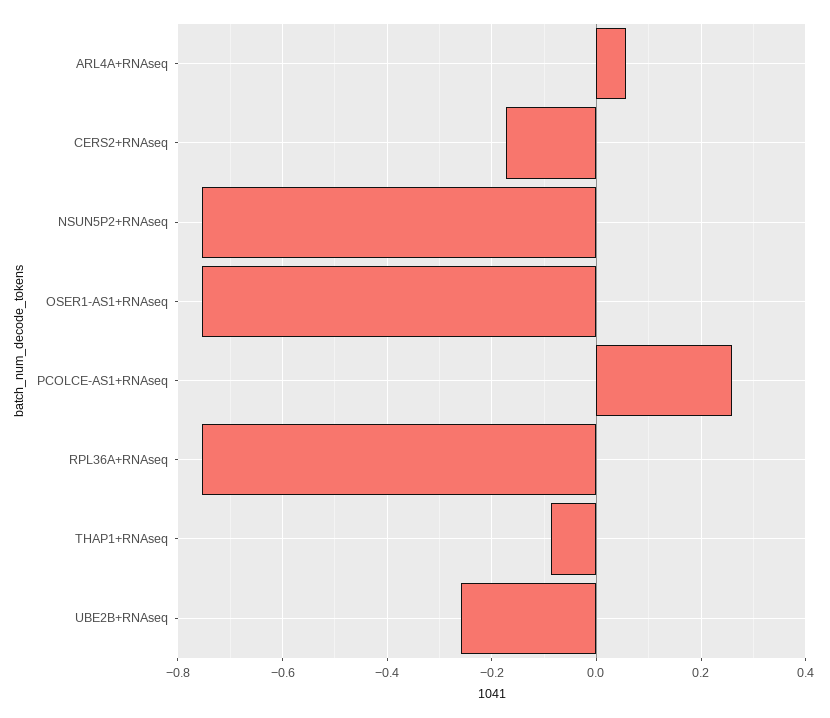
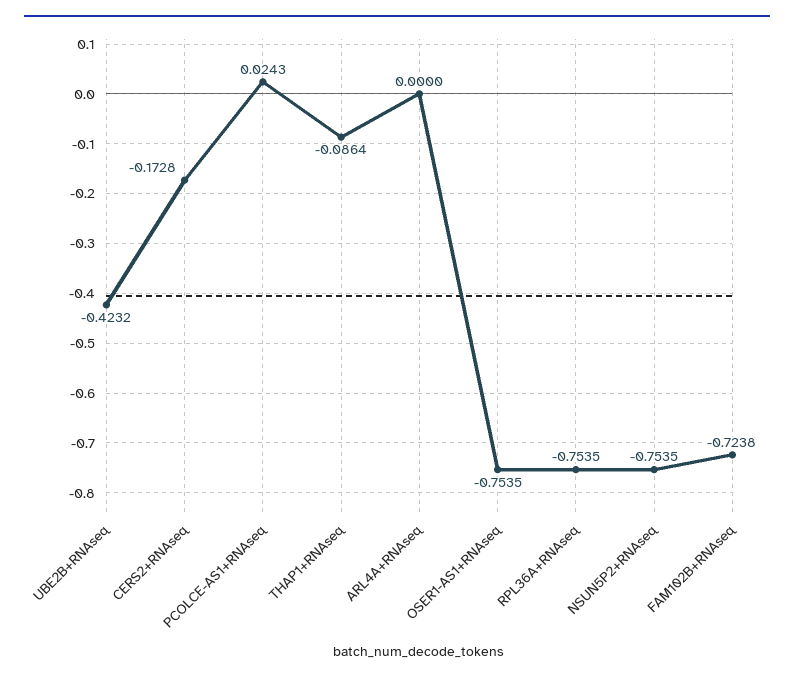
  {
-   "ARL4A+RNAseq": 0.06,
+   "ARL4A+RNAseq": 0,
    "CERS2+RNAseq": -0.1728,
    "NSUN5P2+RNAseq": -0.7535,
    "OSER1-AS1+RNAseq": -0.7535,
-   "PCOLCE-AS1+RNAseq": 0.26,
+   "PCOLCE-AS1+RNAseq": 0.0243,
    "RPL36A+RNAseq": -0.7535,
    "THAP1+RNAseq": -0.0864,
-   "UBE2B+RNAseq": -0.26
+   "UBE2B+RNAseq": -0.4232,
+   "FAM102B+RNAseq": -0.7238
  }

